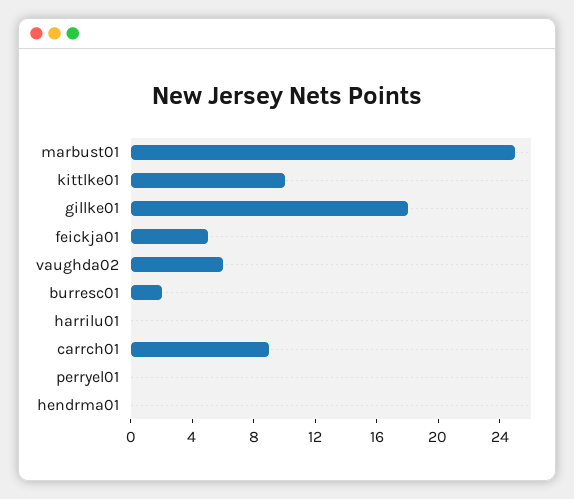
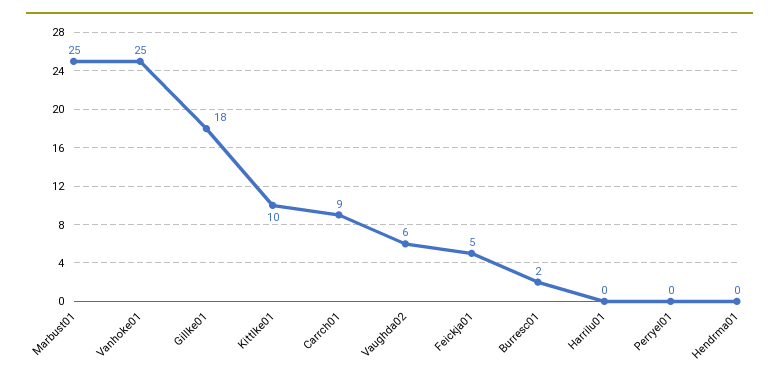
  {
    "marbust01": 25,
    "kittlke01": 10,
    "gillke01": 18,
    "feickja01": 5,
    "vaughda02": 6,
    "burresc01": 2,
    "harrilu01": 0,
    "carrch01": 9,
    "perryel01": 0,
-   "hendrma01": 0
+   "hendrma01": 0,
+   "Vanhoke01": 25
  }

